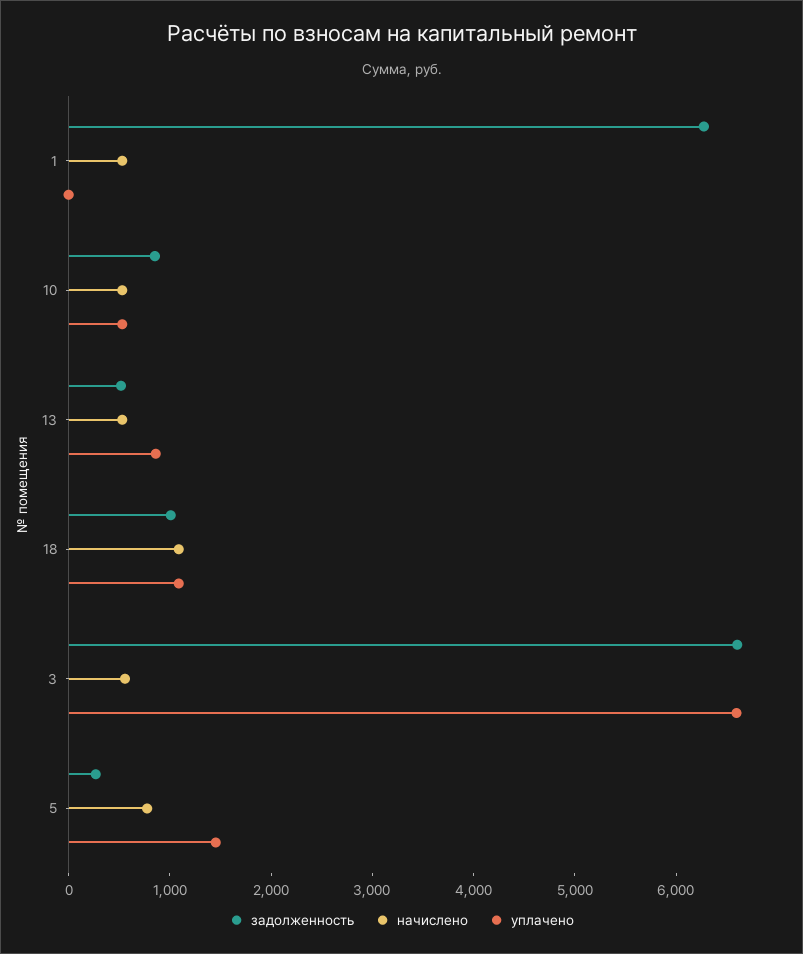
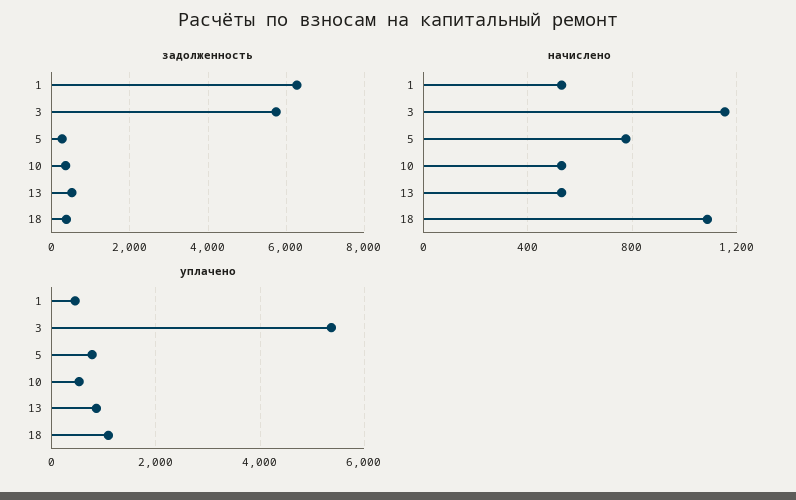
  {
    "задолженность": {
      "1": 6200,
-     "10": 800,
+     "10": 400,
      "13": 600,
-     "18": 1000,
+     "18": 400,
-     "3": 6600,
+     "3": 5800,
      "5": 200
    },
    "начислено": {
      "1": 550,
      "10": 550,
      "13": 550,
      "18": 1100,
-     "3": 600,
+     "3": 1150,
      "5": 800
    },
    "уплачено": {
-     "1": 0,
+     "1": 400,
      "10": 600,
      "13": 800,
      "18": 1000,
-     "3": 6600,
+     "3": 5400,
-     "5": 1400
+     "5": 800
    }
  }

